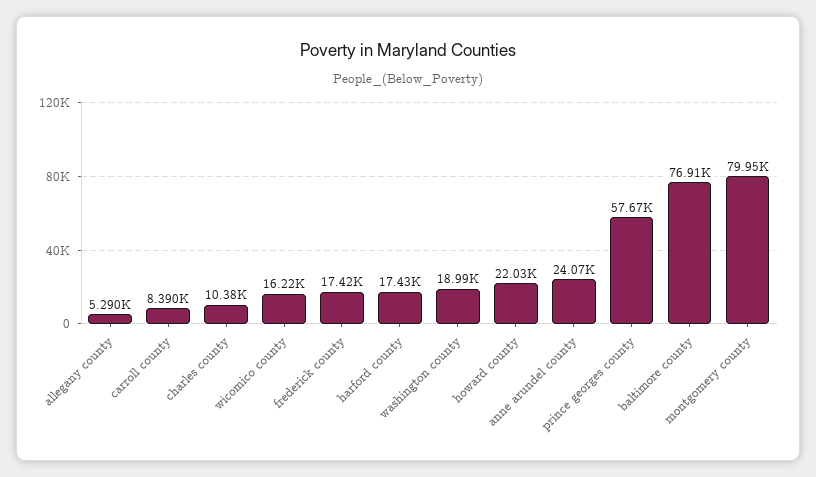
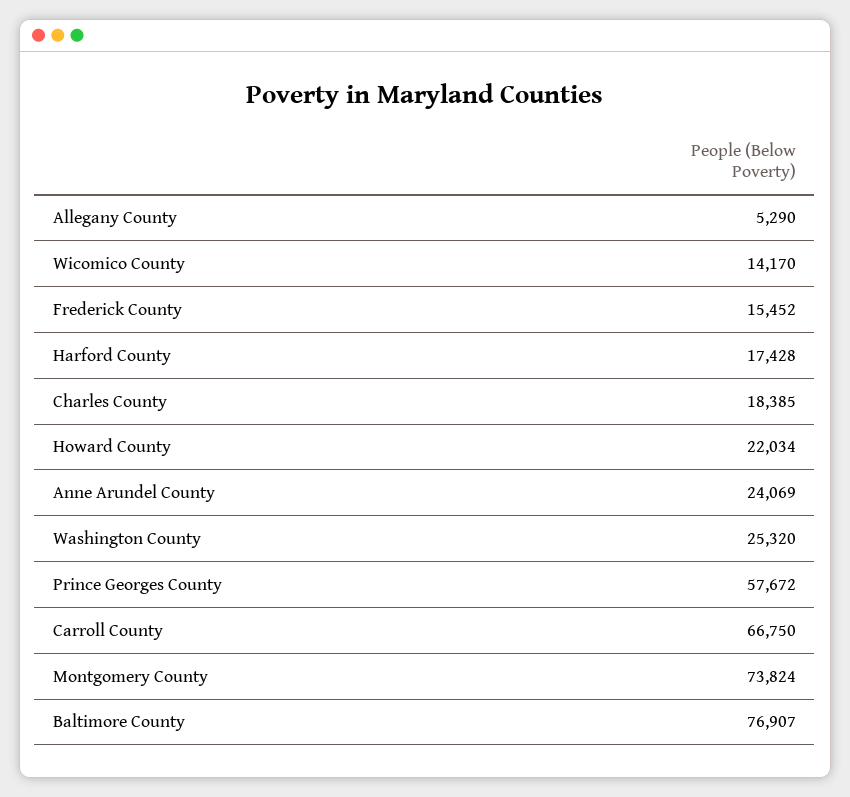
  {
    "allegany county": 5290,
-   "carroll county": 8390,
+   "carroll county": 66750,
-   "charles county": 10380,
+   "charles county": 18385,
-   "wicomico county": 16220,
+   "wicomico county": 14170,
-   "frederick county": 17420,
+   "frederick county": 15452,
    "harford county": 17428,
-   "washington county": 18990,
+   "washington county": 25320,
    "howard county": 22034,
    "anne arundel county": 24069,
    "prince georges county": 57672,
    "baltimore county": 76907,
-   "montgomery county": 79950
+   "montgomery county": 73824
  }

